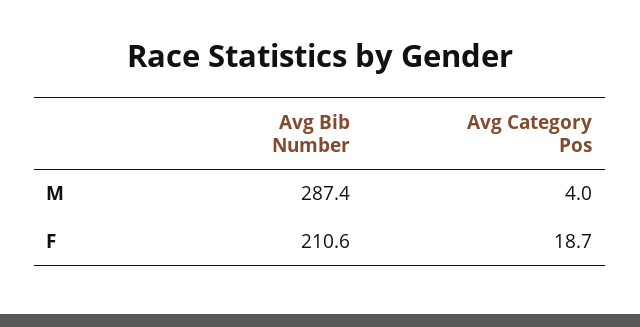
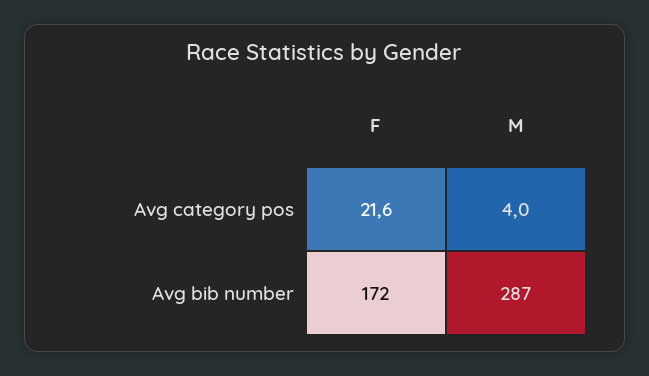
  {
    "Avg Bib Number": {
      "M": 287.4,
-     "F": 210.6
+     "F": 172
    },
    "Avg Category Pos": {
      "M": 4,
-     "F": 18.7
+     "F": 21.6
    }
  }

